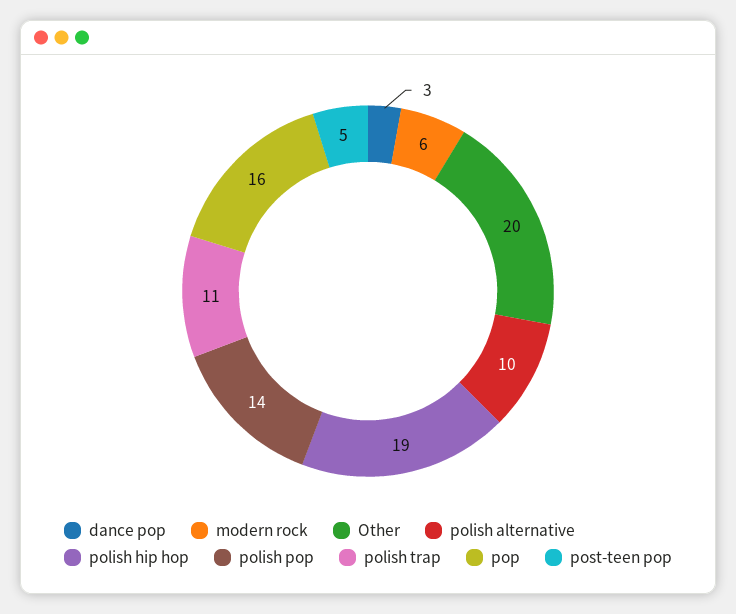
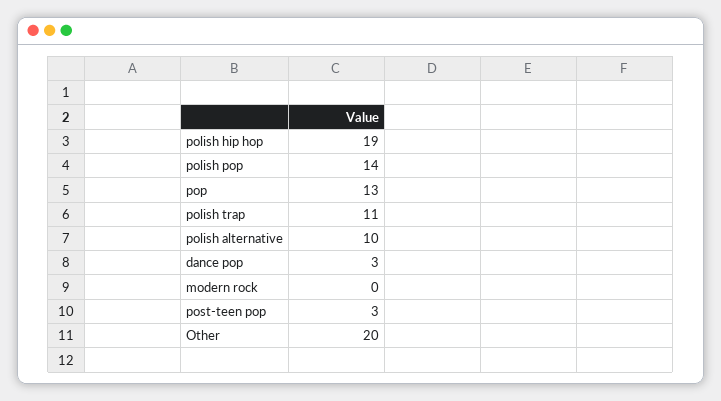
  {
    "dance pop": 3,
-   "modern rock": 6,
+   "modern rock": 0,
    "Other": 20,
    "polish alternative": 10,
    "polish hip hop": 19,
    "polish pop": 14,
    "polish trap": 11,
-   "pop": 16,
+   "pop": 13,
-   "post-teen pop": 5
+   "post-teen pop": 3
  }

